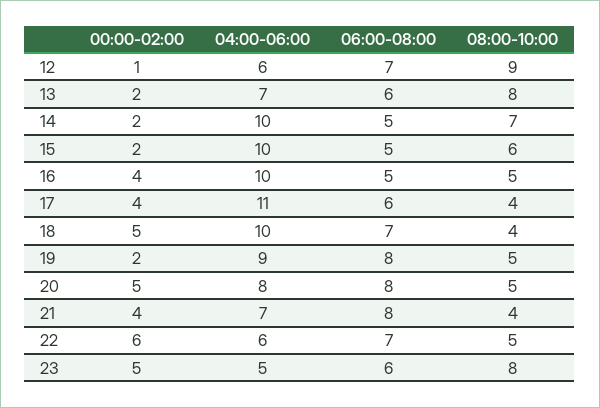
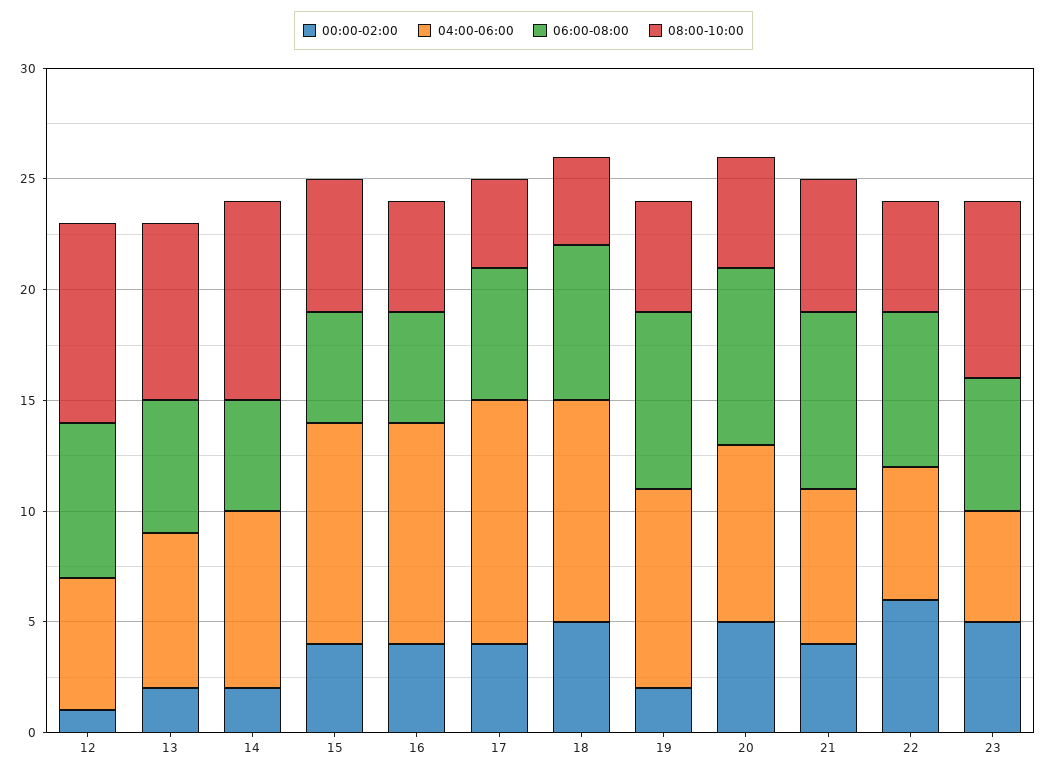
  {
    "00:00-02:00": {
      "12": 1,
      "13": 2,
      "14": 2,
-     "15": 2,
+     "15": 4,
      "16": 4,
      "17": 4,
      "18": 5,
      "19": 2,
      "20": 5,
      "21": 4,
      "22": 6,
      "23": 5
    },
    "04:00-06:00": {
      "12": 6,
      "13": 7,
-     "14": 10,
+     "14": 8,
      "15": 10,
      "16": 10,
      "17": 11,
      "18": 10,
      "19": 9,
      "20": 8,
      "21": 7,
      "22": 6,
      "23": 5
    },
    "06:00-08:00": {
      "12": 7,
      "13": 6,
      "14": 5,
      "15": 5,
      "16": 5,
      "17": 6,
      "18": 7,
      "19": 8,
      "20": 8,
      "21": 8,
      "22": 7,
      "23": 6
    },
    "08:00-10:00": {
      "12": 9,
      "13": 8,
-     "14": 7,
+     "14": 9,
      "15": 6,
      "16": 5,
      "17": 4,
      "18": 4,
      "19": 5,
      "20": 5,
-     "21": 4,
+     "21": 6,
      "22": 5,
      "23": 8
    }
  }

